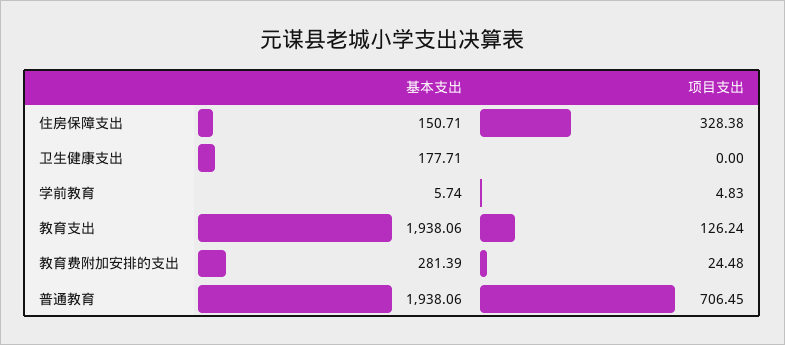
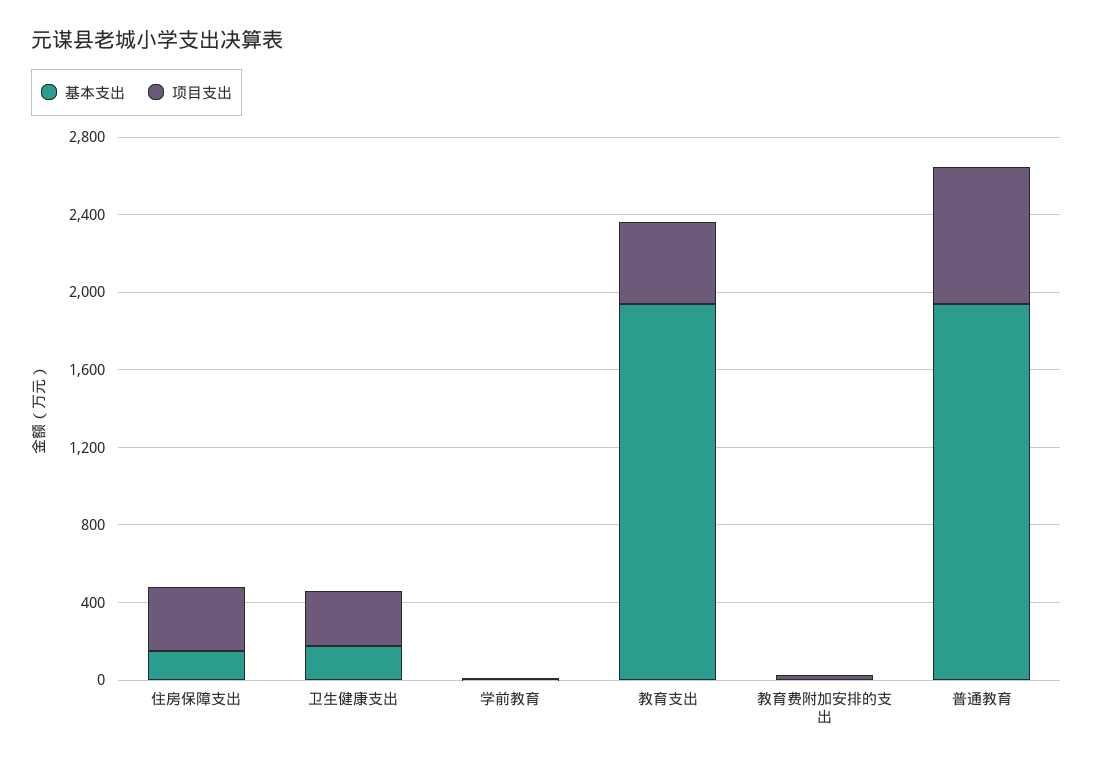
  {
    "基本支出": {
      "住房保障支出": 150.71,
      "卫生健康支出": 177.71,
      "学前教育": 5.74,
      "教育支出": 1938.06,
-     "教育费附加安排的支出": 281.39,
+     "教育费附加安排的支出": 0,
      "普通教育": 1938.06
    },
    "项目支出": {
      "住房保障支出": 328.38,
-     "卫生健康支出": 0,
+     "卫生健康支出": 300,
      "学前教育": 4.83,
-     "教育支出": 126.24,
+     "教育支出": 400,
      "教育费附加安排的支出": 24.48,
      "普通教育": 706.45
    }
  }

